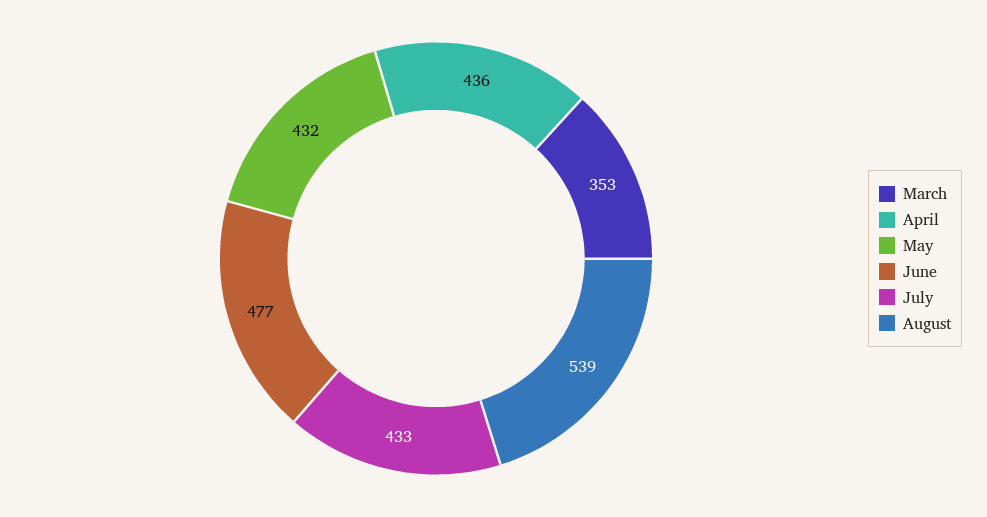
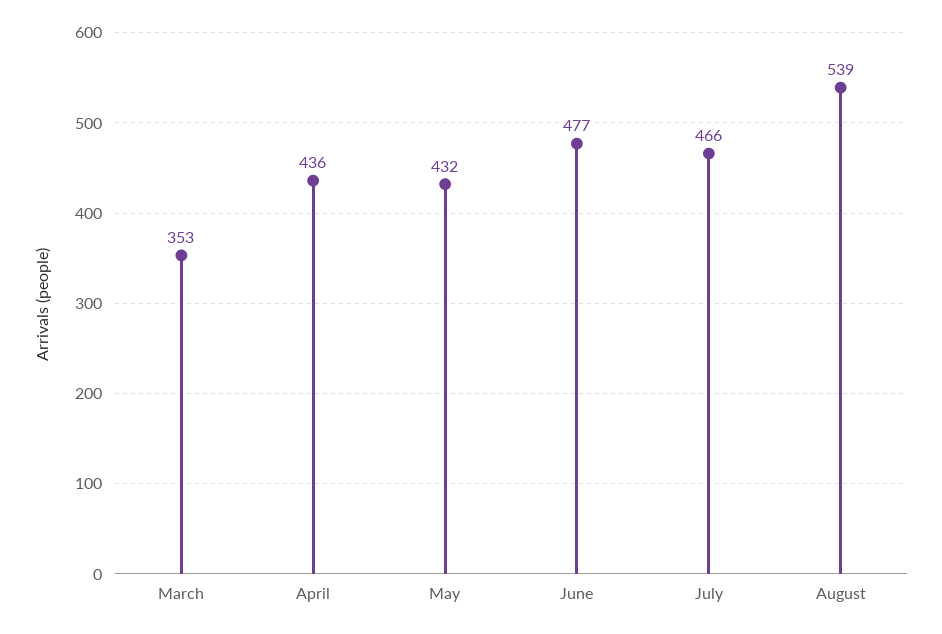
  {
    "March": 353,
    "April": 436,
    "May": 432,
    "June": 477,
-   "July": 433,
+   "July": 466,
    "August": 539
  }

